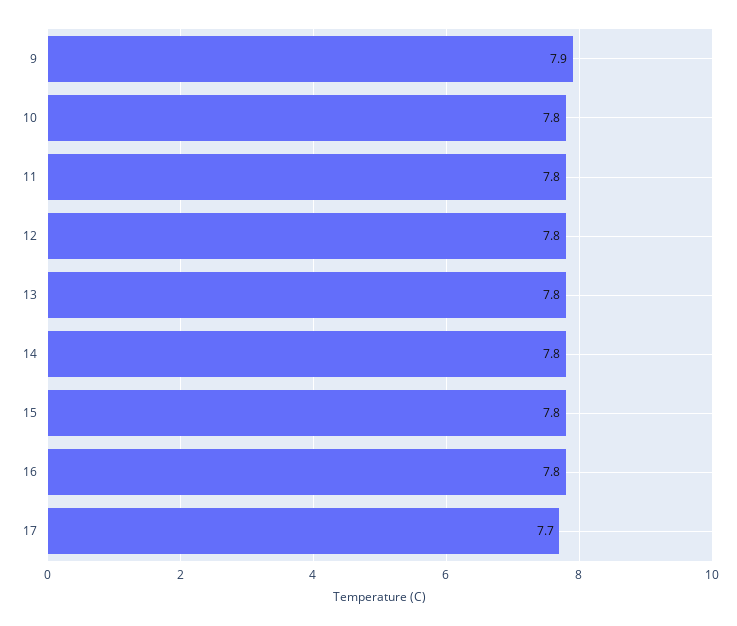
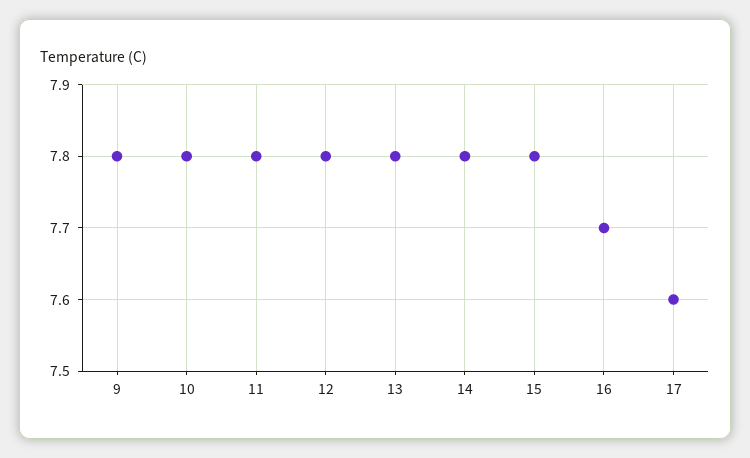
  {
-   "9": 7.9,
+   "9": 7.8,
    "10": 7.8,
    "11": 7.8,
    "12": 7.8,
    "13": 7.8,
    "14": 7.8,
    "15": 7.8,
-   "16": 7.8,
+   "16": 7.7,
-   "17": 7.7
+   "17": 7.6
  }

